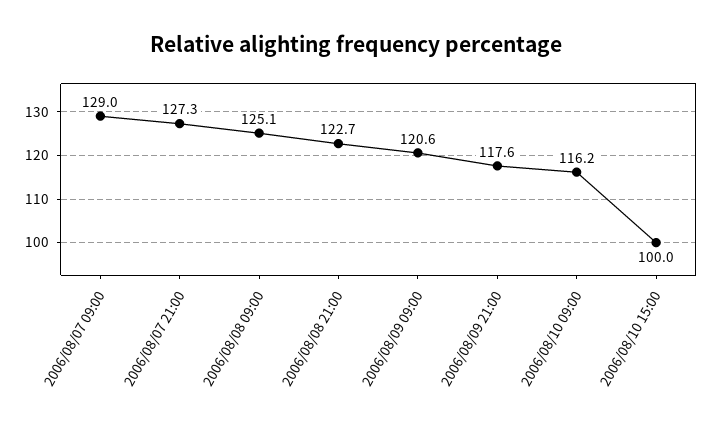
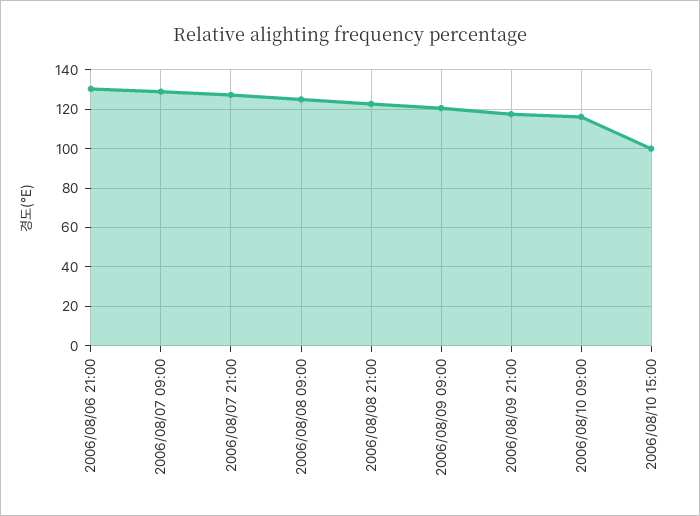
  {
    "2006/08/07 09:00": 129,
    "2006/08/07 21:00": 127.3,
    "2006/08/08 09:00": 125.1,
    "2006/08/08 21:00": 122.7,
    "2006/08/09 09:00": 120.6,
    "2006/08/09 21:00": 117.6,
    "2006/08/10 09:00": 116.2,
-   "2006/08/10 15:00": 100
+   "2006/08/10 15:00": 100,
+   "2006/08/06 21:00": 130
  }

